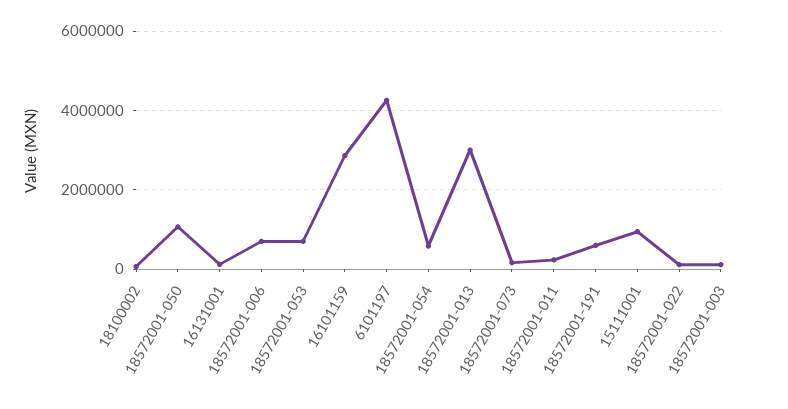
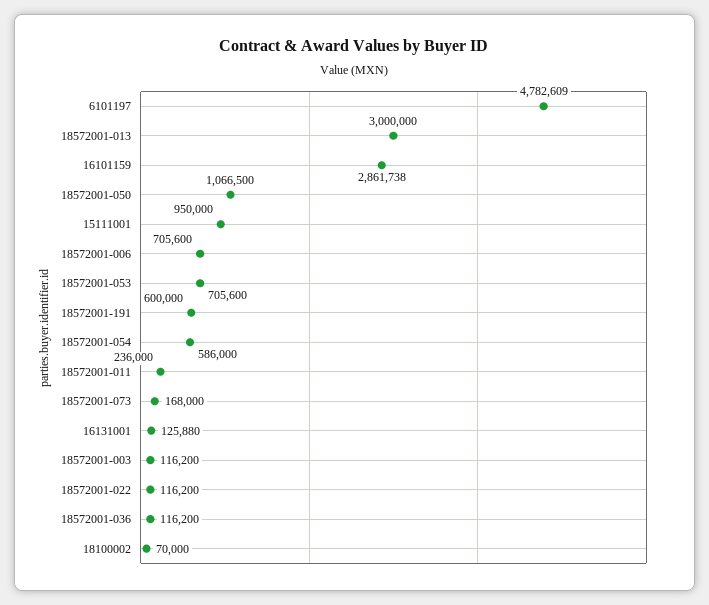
  {
    "18100002": 70000,
    "18572001-050": 1066500,
    "16131001": 125880,
    "18572001-006": 705600,
    "18572001-053": 705600,
    "16101159": 2861738,
-   "6101197": 4200000,
+   "6101197": 4782609,
    "18572001-054": 586000,
    "18572001-013": 3000000,
    "18572001-073": 168000,
    "18572001-011": 236000,
    "18572001-191": 600000,
    "15111001": 950000,
    "18572001-022": 116200,
-   "18572001-003": 116200
+   "18572001-003": 116200,
+   "18572001-036": 116200
  }

